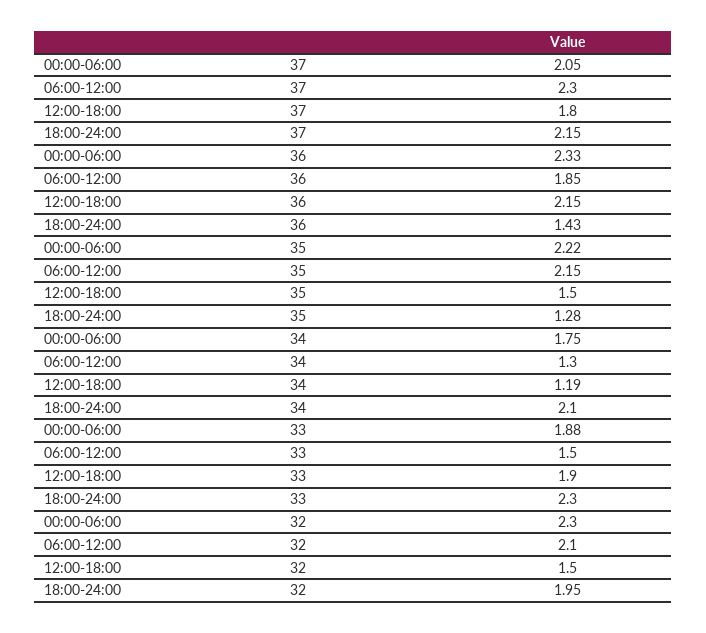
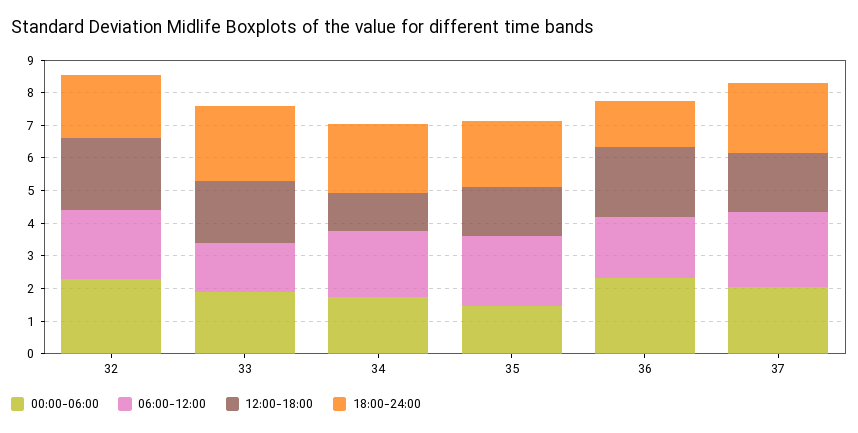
  {
    "00:00-06:00": {
      "37": 2.05,
      "36": 2.33,
-     "35": 2.22,
+     "35": 1.5,
      "34": 1.75,
      "33": 1.88,
      "32": 2.3
    },
    "06:00-12:00": {
      "37": 2.3,
      "36": 1.85,
      "35": 2.15,
-     "34": 1.3,
+     "34": 2,
      "33": 1.5,
      "32": 2.1
    },
    "12:00-18:00": {
      "37": 1.8,
      "36": 2.15,
      "35": 1.5,
      "34": 1.19,
      "33": 1.9,
-     "32": 1.5
+     "32": 2.25
    },
    "18:00-24:00": {
      "37": 2.15,
      "36": 1.43,
-     "35": 1.28,
+     "35": 2,
      "34": 2.1,
      "33": 2.3,
      "32": 1.95
    }
  }

